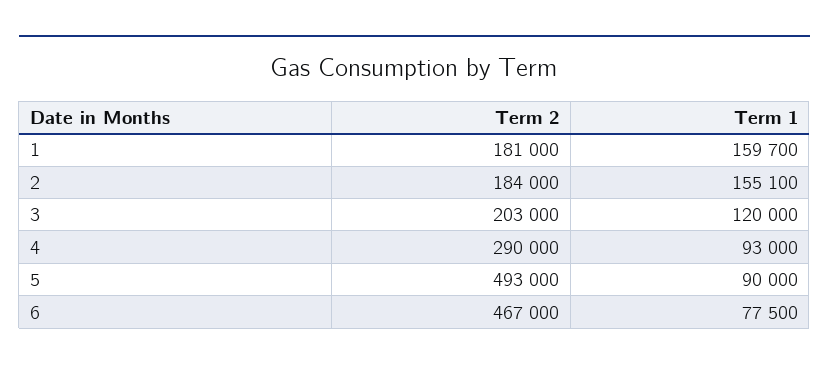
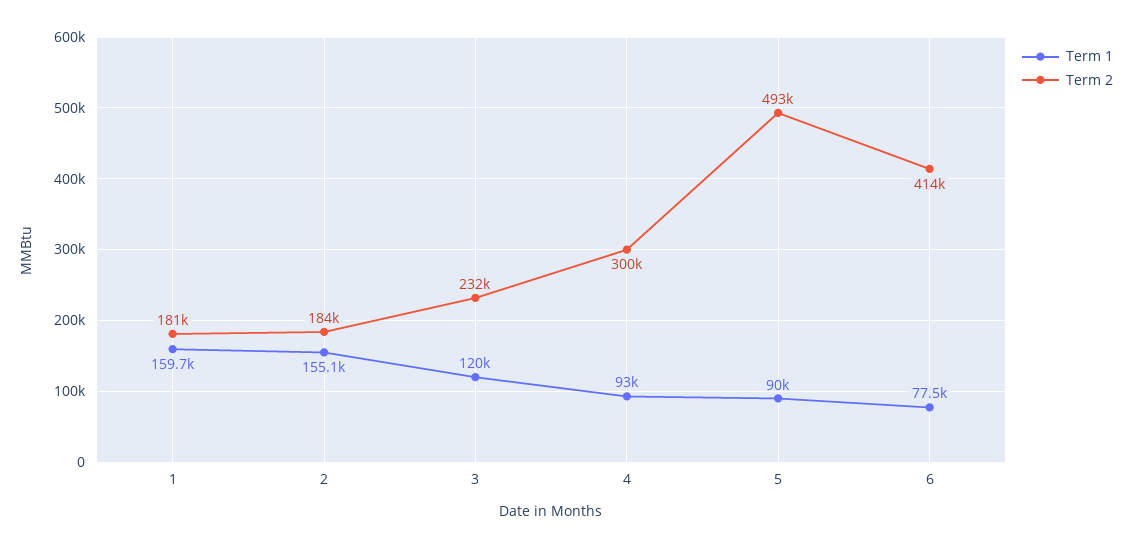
  {
    "Term 2": {
      "1": 181000,
      "2": 184000,
-     "3": 203000,
+     "3": 232000,
-     "4": 290000,
+     "4": 300000,
      "5": 493000,
-     "6": 467000
+     "6": 414000
    },
    "Term 1": {
      "1": 159700,
      "2": 155100,
      "3": 120000,
      "4": 93000,
      "5": 90000,
      "6": 77500
    }
  }

